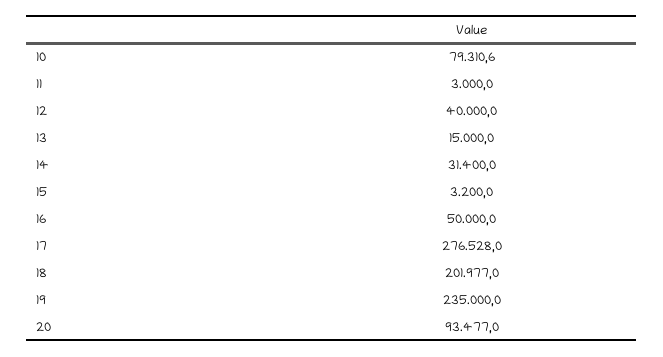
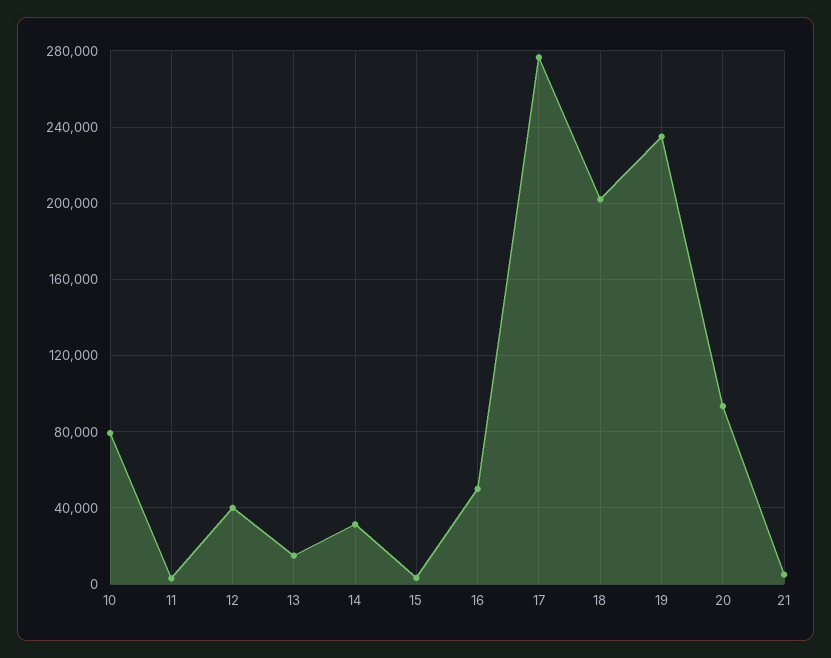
  {
    "10": 79310.6,
    "11": 3000,
    "12": 40000,
    "13": 15000,
    "14": 31400,
    "15": 3200,
    "16": 50000,
    "17": 276528,
    "18": 201977,
    "19": 235000,
-   "20": 93477
+   "20": 93477,
+   "21": 5000
  }

